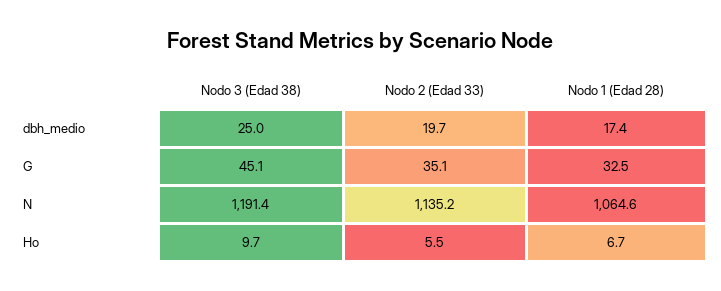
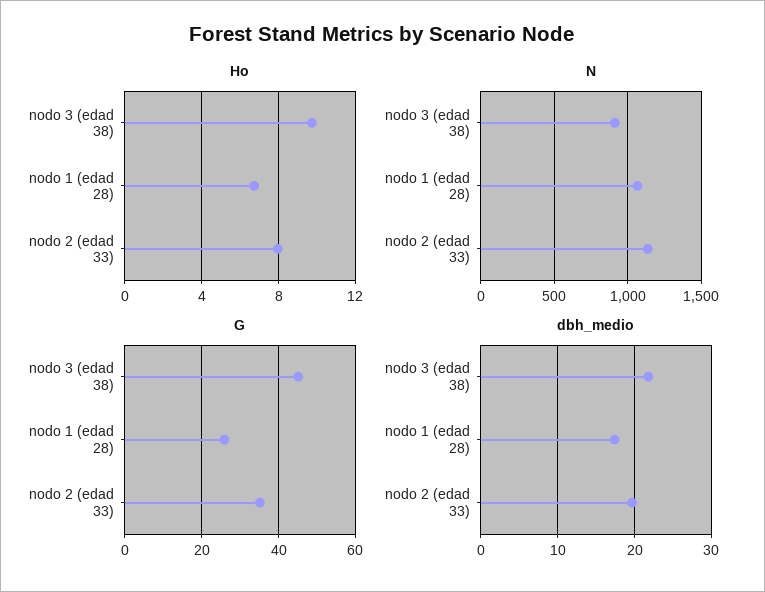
  {
    "dbh_medio": {
-     "Nodo 3 (Edad 38)": 25,
+     "Nodo 3 (Edad 38)": 22,
      "Nodo 2 (Edad 33)": 19.7,
      "Nodo 1 (Edad 28)": 17.4
    },
    "G": {
      "Nodo 3 (Edad 38)": 45.1,
      "Nodo 2 (Edad 33)": 35.1,
-     "Nodo 1 (Edad 28)": 32.5
+     "Nodo 1 (Edad 28)": 26
    },
    "N": {
-     "Nodo 3 (Edad 38)": 1191.4,
+     "Nodo 3 (Edad 38)": 900,
      "Nodo 2 (Edad 33)": 1135.2,
      "Nodo 1 (Edad 28)": 1064.6
    },
    "Ho": {
      "Nodo 3 (Edad 38)": 9.7,
-     "Nodo 2 (Edad 33)": 5.5,
+     "Nodo 2 (Edad 33)": 8,
      "Nodo 1 (Edad 28)": 6.7
    }
  }

